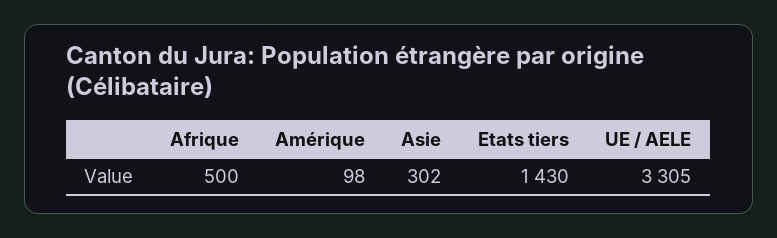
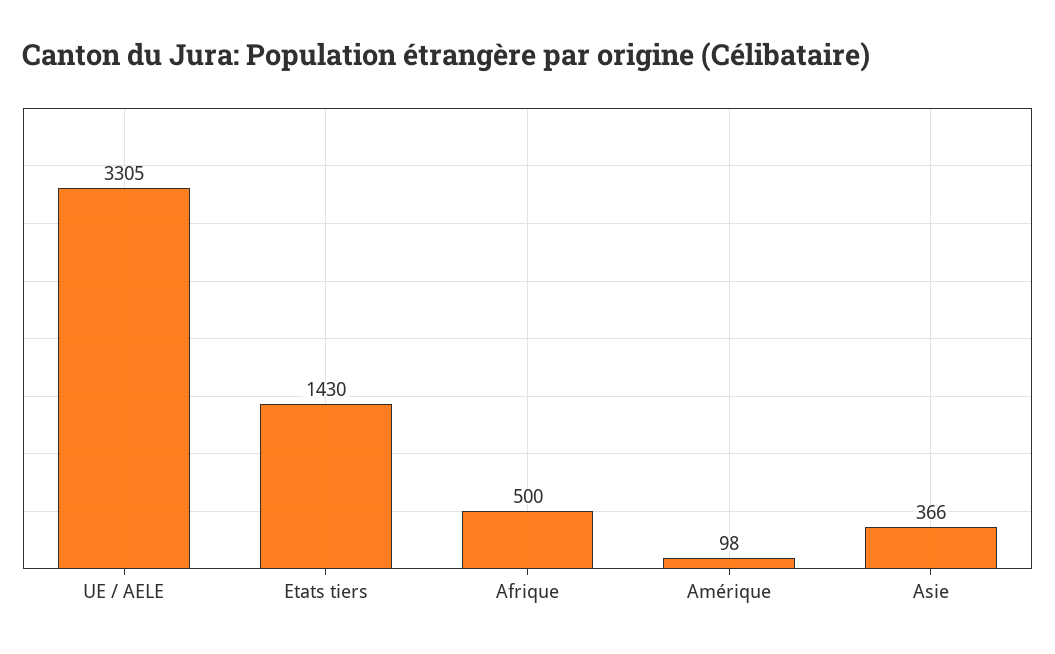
  {
    "Afrique": 500,
    "Amérique": 98,
-   "Asie": 302,
+   "Asie": 366,
    "Etats tiers": 1430,
    "UE / AELE": 3305
  }

